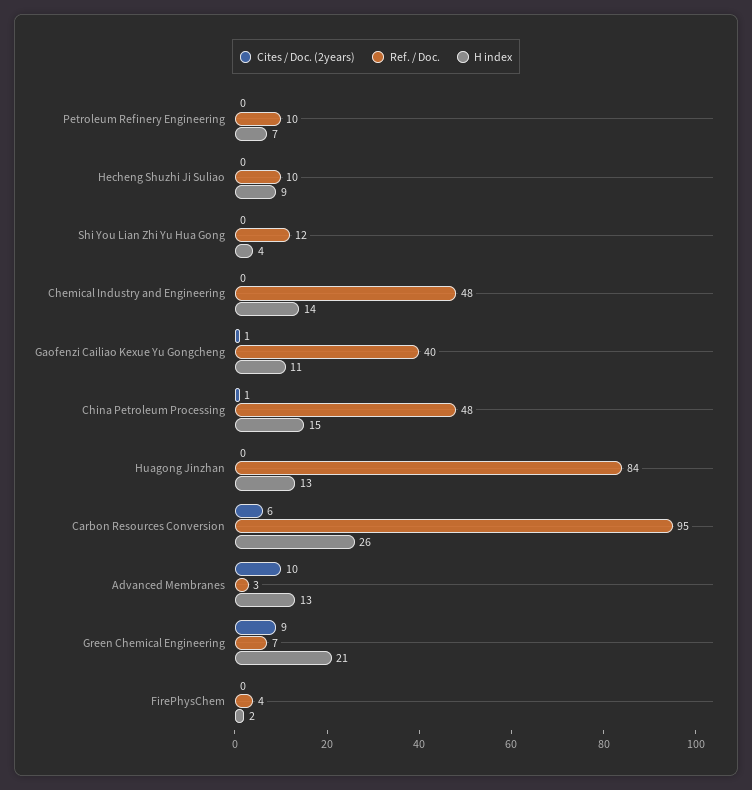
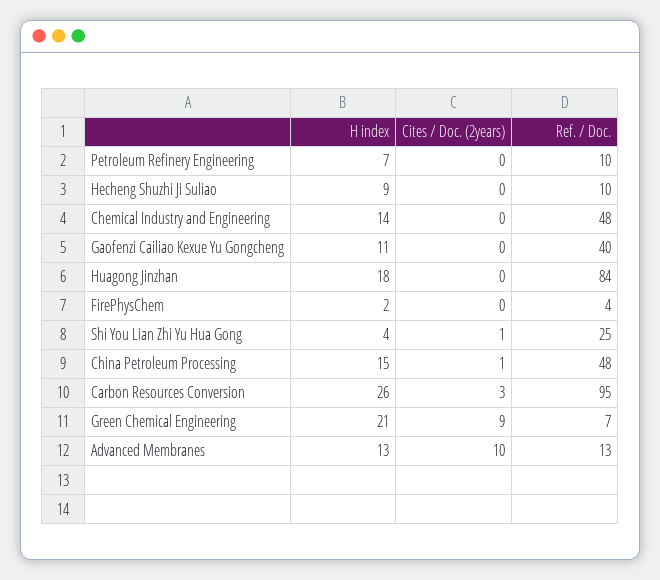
  {
    "Cites / Doc. (2years)": {
      "Petroleum Refinery Engineering": 0,
      "Hecheng Shuzhi Ji Suliao": 0,
-     "Shi You Lian Zhi Yu Hua Gong": 0,
+     "Shi You Lian Zhi Yu Hua Gong": 1,
      "Chemical Industry and Engineering": 0,
-     "Gaofenzi Cailiao Kexue Yu Gongcheng": 1,
+     "Gaofenzi Cailiao Kexue Yu Gongcheng": 0,
      "China Petroleum Processing": 1,
      "Huagong Jinzhan": 0,
-     "Carbon Resources Conversion": 6,
+     "Carbon Resources Conversion": 3,
      "Advanced Membranes": 10,
      "Green Chemical Engineering": 9,
      "FirePhysChem": 0
    },
    "Ref. / Doc.": {
      "Petroleum Refinery Engineering": 10,
      "Hecheng Shuzhi Ji Suliao": 10,
-     "Shi You Lian Zhi Yu Hua Gong": 12,
+     "Shi You Lian Zhi Yu Hua Gong": 25,
      "Chemical Industry and Engineering": 48,
      "Gaofenzi Cailiao Kexue Yu Gongcheng": 40,
      "China Petroleum Processing": 48,
      "Huagong Jinzhan": 84,
      "Carbon Resources Conversion": 95,
-     "Advanced Membranes": 3,
+     "Advanced Membranes": 13,
      "Green Chemical Engineering": 7,
      "FirePhysChem": 4
    },
    "H index": {
      "Petroleum Refinery Engineering": 7,
      "Hecheng Shuzhi Ji Suliao": 9,
      "Shi You Lian Zhi Yu Hua Gong": 4,
      "Chemical Industry and Engineering": 14,
      "Gaofenzi Cailiao Kexue Yu Gongcheng": 11,
      "China Petroleum Processing": 15,
-     "Huagong Jinzhan": 13,
+     "Huagong Jinzhan": 18,
      "Carbon Resources Conversion": 26,
      "Advanced Membranes": 13,
      "Green Chemical Engineering": 21,
      "FirePhysChem": 2
    }
  }

